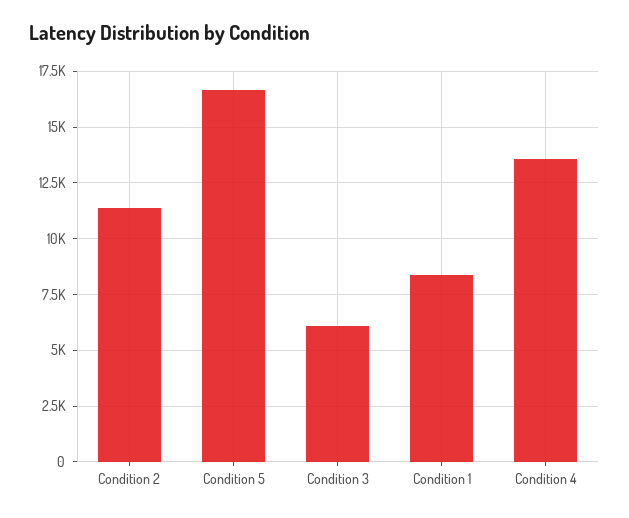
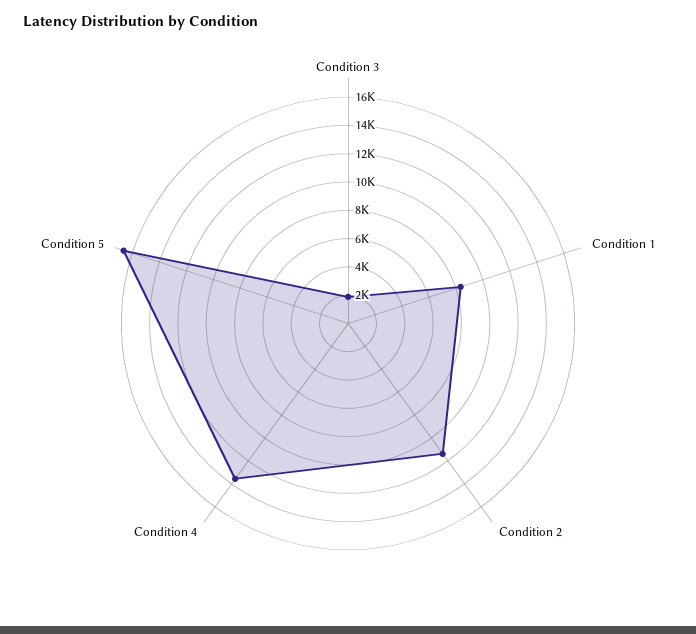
  {
    "Condition 2": 11500,
    "Condition 5": 16500,
-   "Condition 3": 6000,
+   "Condition 3": 2000,
    "Condition 1": 8500,
    "Condition 4": 13500
  }

